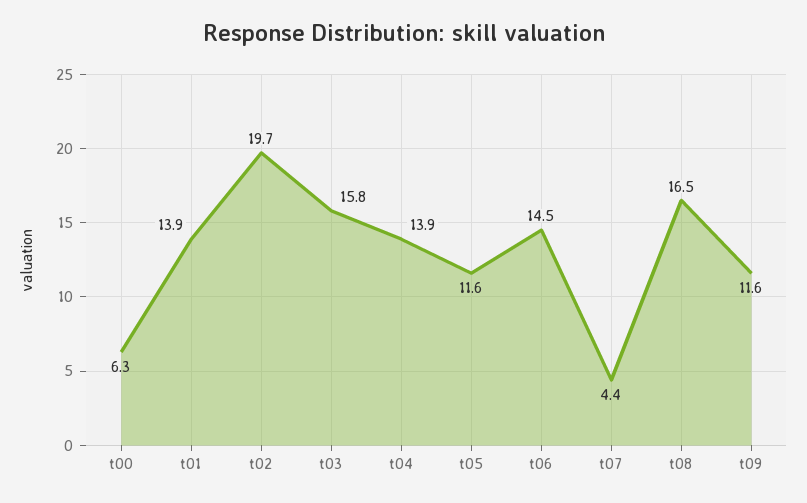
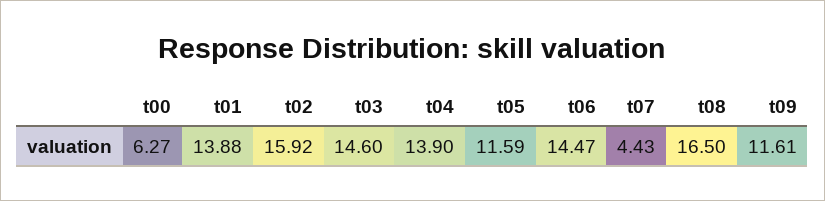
  {
    "t00": 6.27,
    "t01": 13.88,
-   "t02": 19.7,
+   "t02": 15.92,
-   "t03": 15.8,
+   "t03": 14.6,
    "t04": 13.9,
    "t05": 11.59,
    "t06": 14.47,
    "t07": 4.43,
    "t08": 16.5,
    "t09": 11.61
  }

